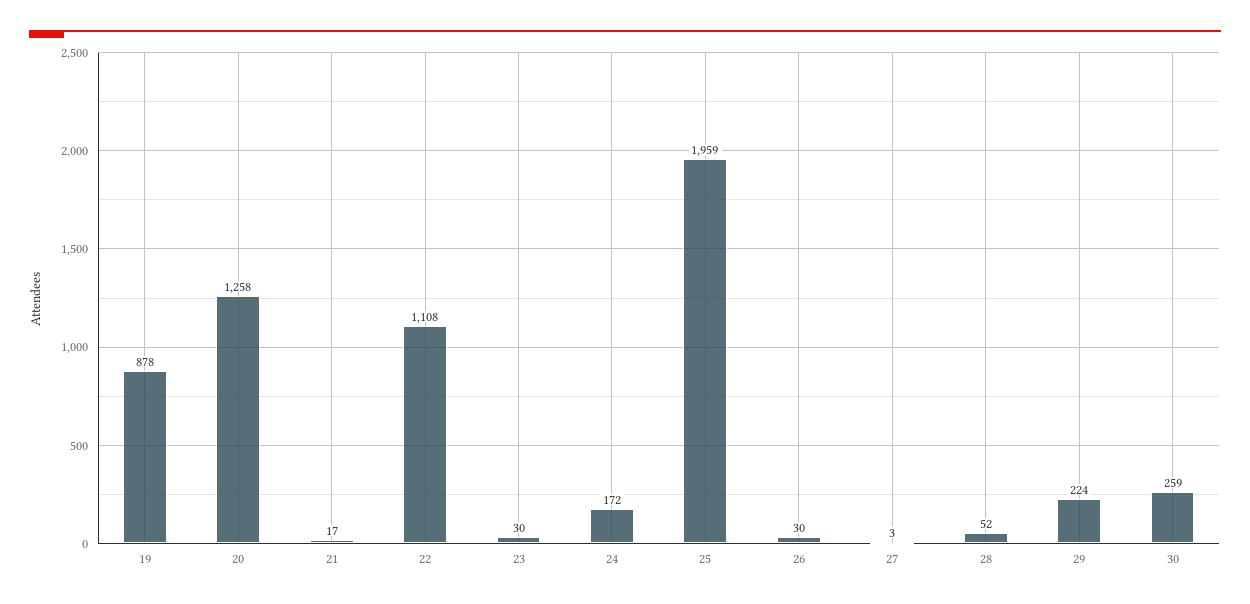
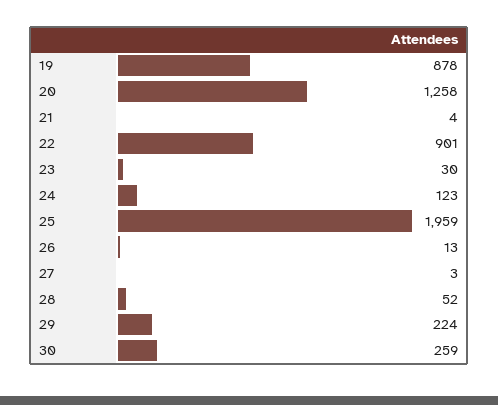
  {
    "19": 878,
    "20": 1258,
-   "21": 17,
+   "21": 4,
-   "22": 1108,
+   "22": 901,
    "23": 30,
-   "24": 172,
+   "24": 123,
    "25": 1959,
-   "26": 30,
+   "26": 13,
    "27": 3,
    "28": 52,
    "29": 224,
    "30": 259
  }

